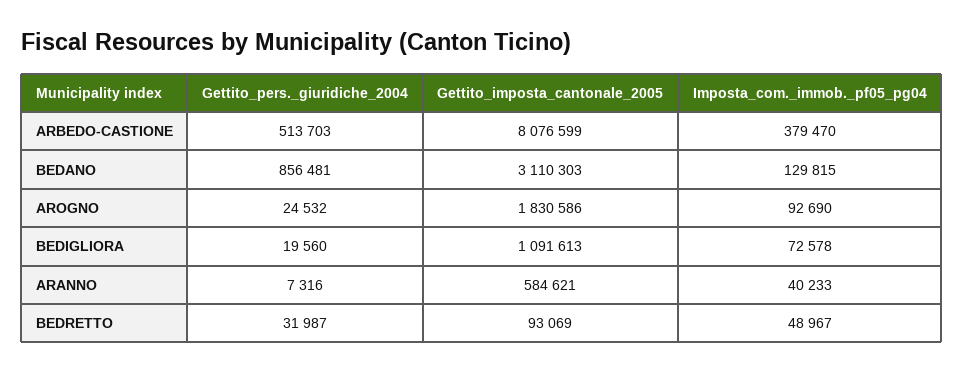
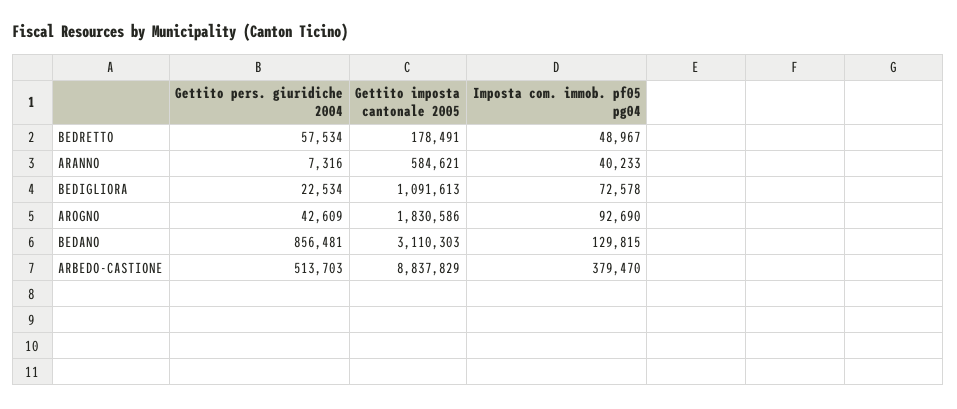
  {
    "Gettito_pers._giuridiche_2004": {
      "ARBEDO-CASTIONE": 513703,
      "BEDANO": 856481,
-     "AROGNO": 24532,
+     "AROGNO": 42609,
-     "BEDIGLIORA": 19560,
+     "BEDIGLIORA": 22534,
      "ARANNO": 7316,
-     "BEDRETTO": 31987
+     "BEDRETTO": 57534
    },
    "Gettito_imposta_cantonale_2005": {
-     "ARBEDO-CASTIONE": 8076599,
+     "ARBEDO-CASTIONE": 8837829,
      "BEDANO": 3110303,
      "AROGNO": 1830586,
      "BEDIGLIORA": 1091613,
      "ARANNO": 584621,
-     "BEDRETTO": 93069
+     "BEDRETTO": 178491
    },
    "Imposta_com._immob._pf05_pg04": {
      "ARBEDO-CASTIONE": 379470,
      "BEDANO": 129815,
      "AROGNO": 92690,
      "BEDIGLIORA": 72578,
      "ARANNO": 40233,
      "BEDRETTO": 48967
    }
  }

